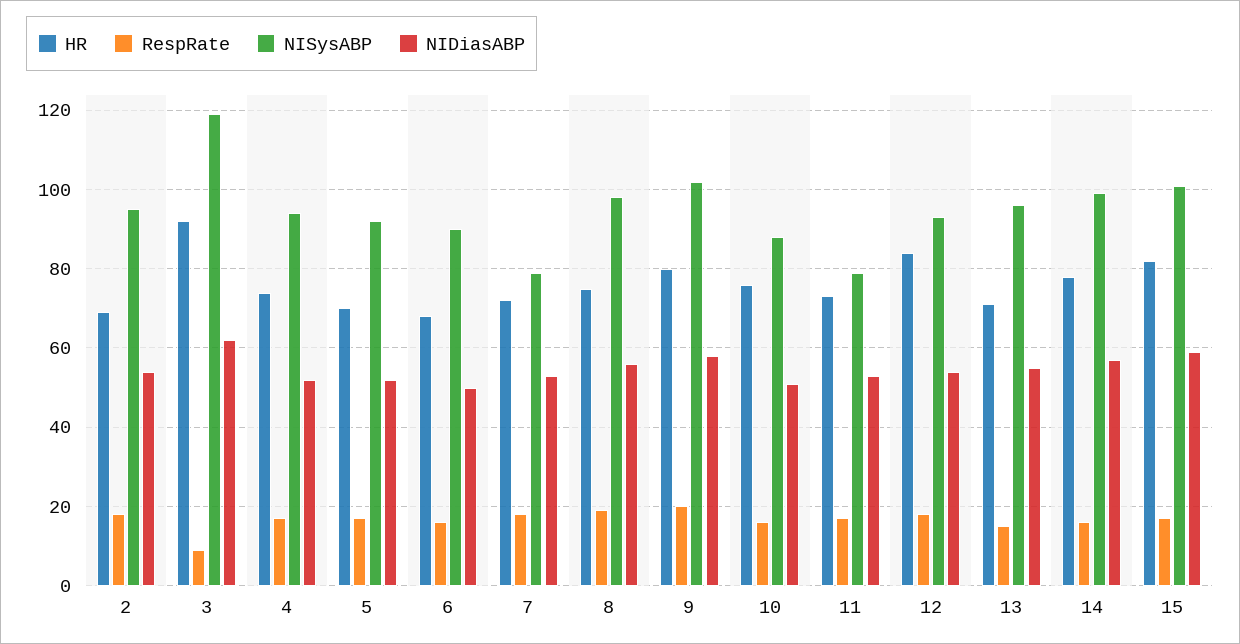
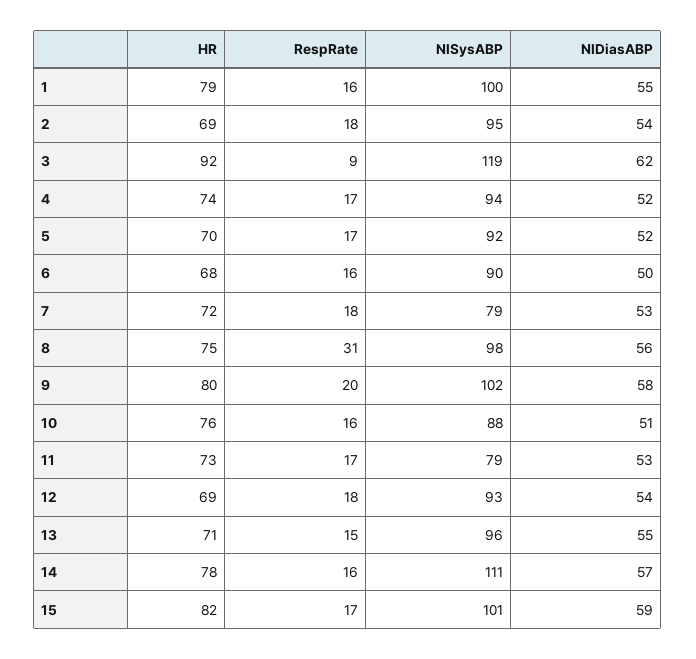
  {
    "HR": {
      "2": 69,
      "3": 92,
      "4": 74,
      "5": 70,
      "6": 68,
      "7": 72,
      "8": 75,
      "9": 80,
      "10": 76,
      "11": 73,
-     "12": 85,
+     "12": 69,
      "13": 71,
      "14": 78,
-     "15": 82
+     "15": 82,
+     "1": 79
    },
    "RespRate": {
      "2": 18,
      "3": 9,
      "4": 17,
      "5": 17,
      "6": 16,
      "7": 18,
-     "8": 20,
+     "8": 31,
      "9": 20,
      "10": 16,
      "11": 17,
      "12": 18,
      "13": 15,
      "14": 16,
-     "15": 17
+     "15": 17,
+     "1": 16
    },
    "NISysABP": {
      "2": 95,
      "3": 119,
      "4": 94,
      "5": 92,
      "6": 90,
      "7": 79,
      "8": 98,
      "9": 102,
      "10": 88,
      "11": 79,
      "12": 93,
      "13": 96,
-     "14": 100,
+     "14": 111,
-     "15": 101
+     "15": 101,
+     "1": 100
    },
    "NIDiasABP": {
      "2": 54,
      "3": 62,
      "4": 52,
      "5": 52,
      "6": 50,
      "7": 53,
      "8": 56,
      "9": 58,
      "10": 51,
      "11": 53,
      "12": 54,
      "13": 55,
      "14": 57,
-     "15": 59
+     "15": 59,
+     "1": 55
    }
  }

